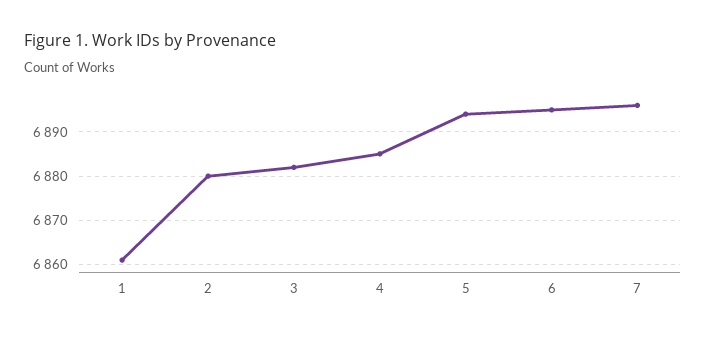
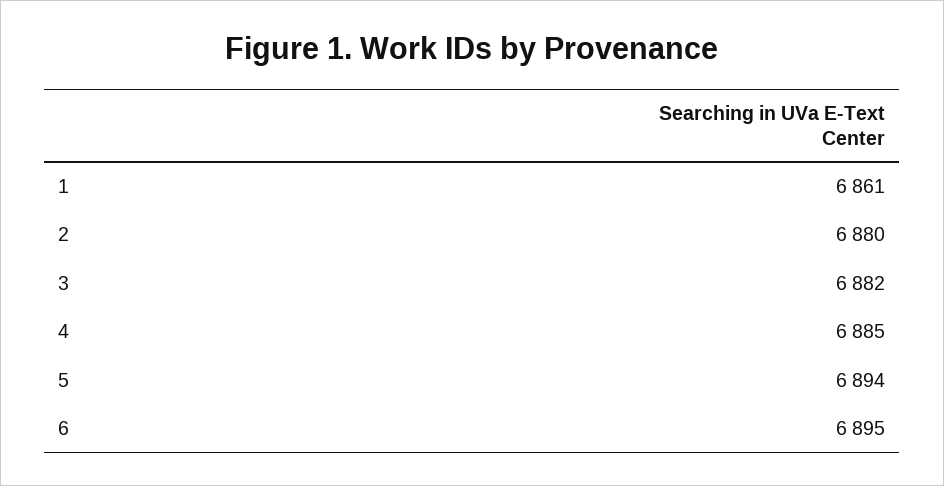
  {
    "1": 6861,
    "2": 6880,
    "3": 6882,
    "4": 6885,
    "5": 6894,
-   "6": 6895,
+   "6": 6895
-   "7": 6895
  }

